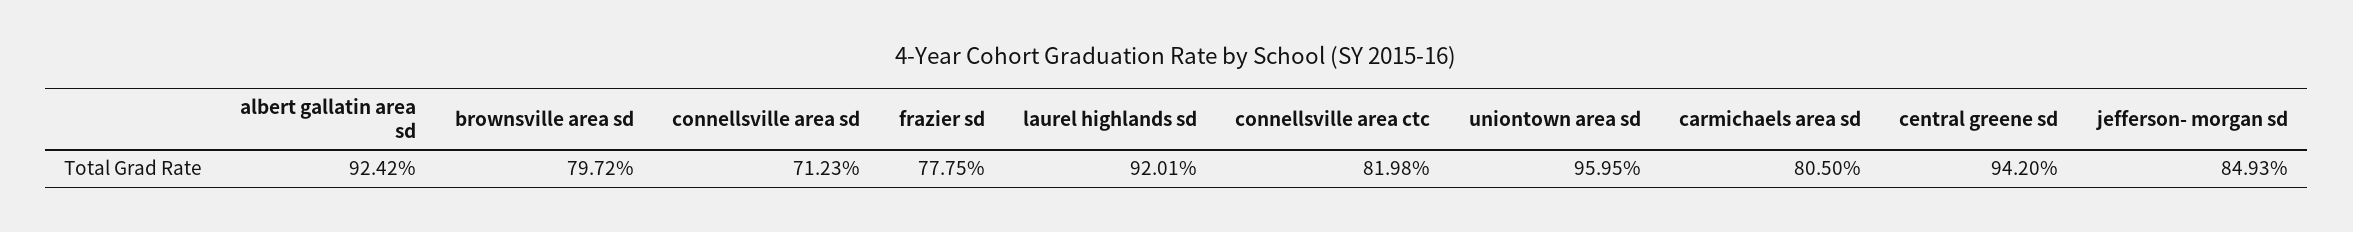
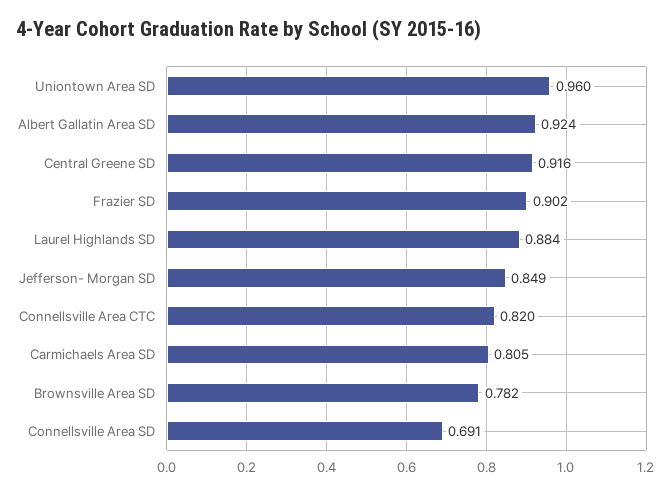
  {
    "albert gallatin area sd": 0.9242,
-   "brownsville area sd": 0.7972,
+   "brownsville area sd": 0.782,
-   "connellsville area sd": 0.7123,
+   "connellsville area sd": 0.691,
-   "frazier sd": 0.7775,
+   "frazier sd": 0.902,
-   "laurel highlands sd": 0.9201,
+   "laurel highlands sd": 0.884,
    "connellsville area ctc": 0.8198,
    "uniontown area sd": 0.9595,
    "carmichaels area sd": 0.805,
-   "central greene sd": 0.942,
+   "central greene sd": 0.916,
    "jefferson- morgan sd": 0.8493
  }

